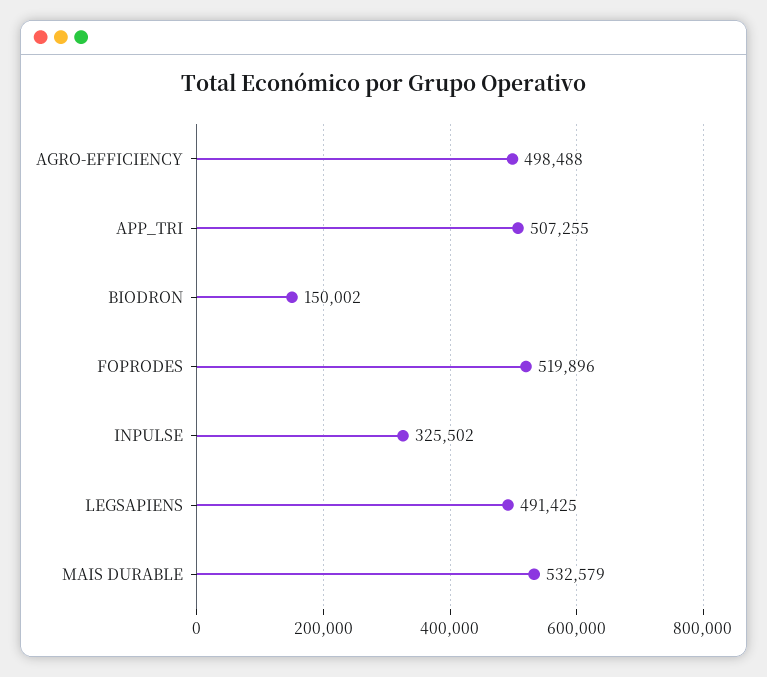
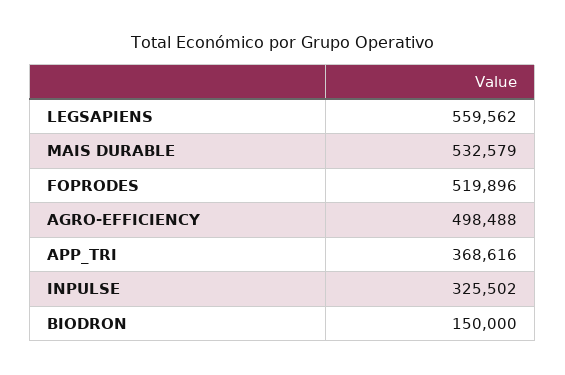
  {
    "AGRO-EFFICIENCY": 498488,
-   "APP_TRI": 507255,
+   "APP_TRI": 368616,
-   "BIODRON": 150002,
+   "BIODRON": 150000,
    "FOPRODES": 519896,
    "INPULSE": 325502,
-   "LEGSAPIENS": 491425,
+   "LEGSAPIENS": 559562,
    "MAIS DURABLE": 532579
  }

